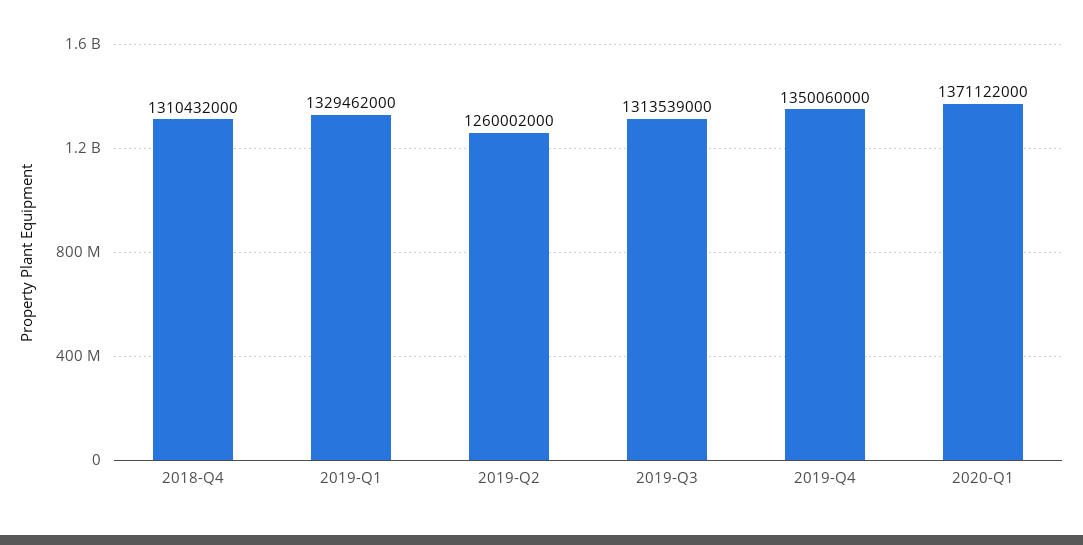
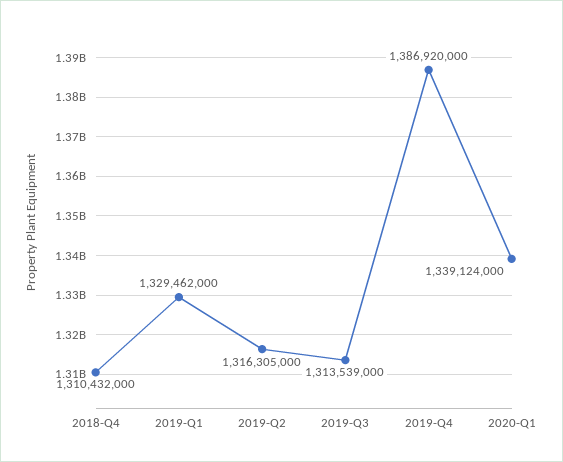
  {
    "2018-Q4": 1310432000,
    "2019-Q1": 1329462000,
-   "2019-Q2": 1260002000,
+   "2019-Q2": 1316305000,
    "2019-Q3": 1313539000,
-   "2019-Q4": 1350060000,
+   "2019-Q4": 1386920000,
-   "2020-Q1": 1371122000
+   "2020-Q1": 1339124000
  }

